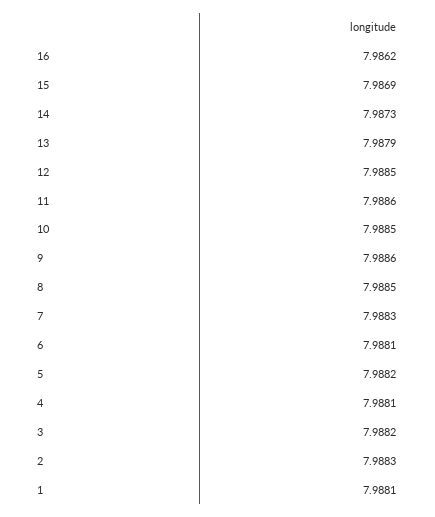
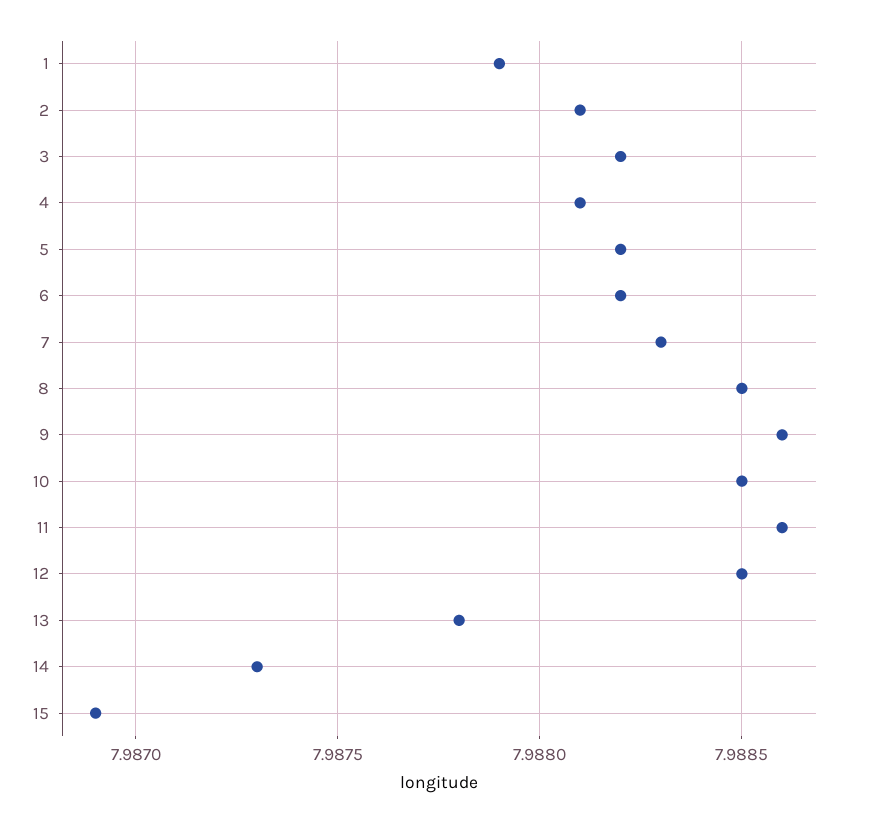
  {
-   "16": 7.9862,
    "15": 7.9869,
    "14": 7.9873,
-   "13": 7.9879,
+   "13": 7.9878,
    "12": 7.9885,
    "11": 7.9886,
    "10": 7.9885,
    "9": 7.9886,
    "8": 7.9885,
    "7": 7.9883,
-   "6": 7.9881,
+   "6": 7.9882,
    "5": 7.9882,
    "4": 7.9881,
    "3": 7.9882,
-   "2": 7.9883,
+   "2": 7.9881,
-   "1": 7.9881
+   "1": 7.9879
  }

